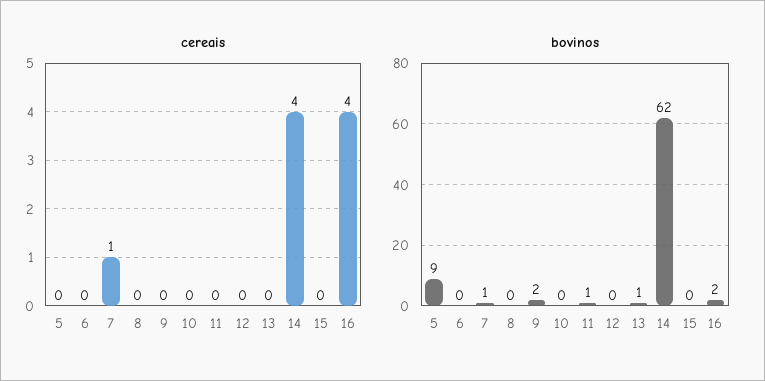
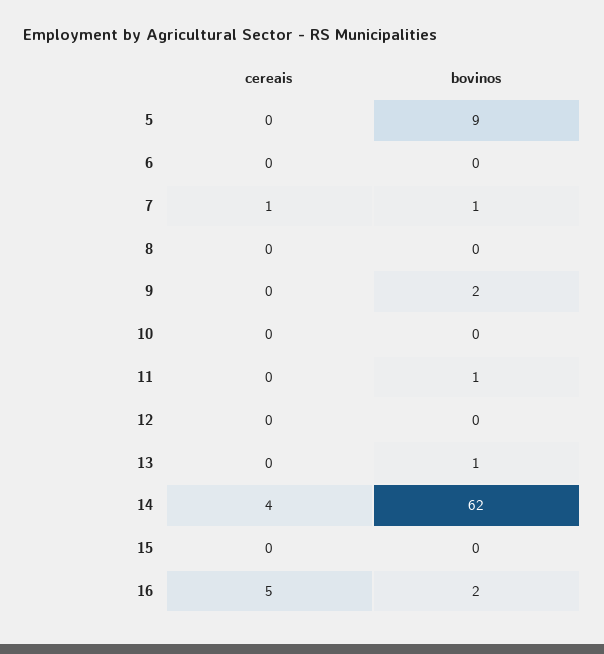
  {
    "cereais": {
      "5": 0,
      "6": 0,
      "7": 1,
      "8": 0,
      "9": 0,
      "10": 0,
      "11": 0,
      "12": 0,
      "13": 0,
      "14": 4,
      "15": 0,
-     "16": 4
+     "16": 5
    },
    "bovinos": {
      "5": 9,
      "6": 0,
      "7": 1,
      "8": 0,
      "9": 2,
      "10": 0,
      "11": 1,
      "12": 0,
      "13": 1,
      "14": 62,
      "15": 0,
      "16": 2
    }
  }

